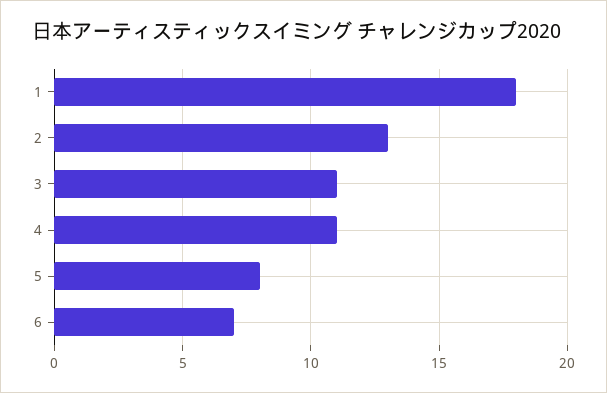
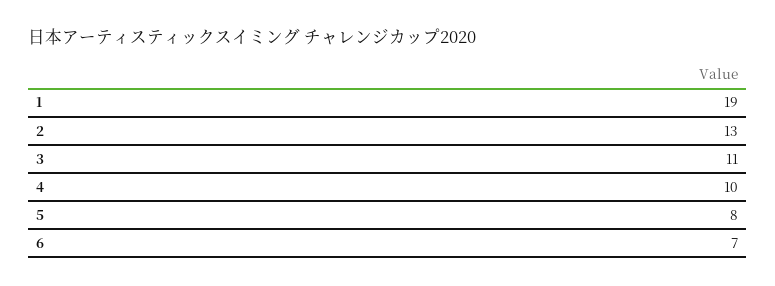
  {
-   "1": 18,
+   "1": 19,
    "2": 13,
    "3": 11,
-   "4": 11,
+   "4": 10,
    "5": 8,
    "6": 7
  }

